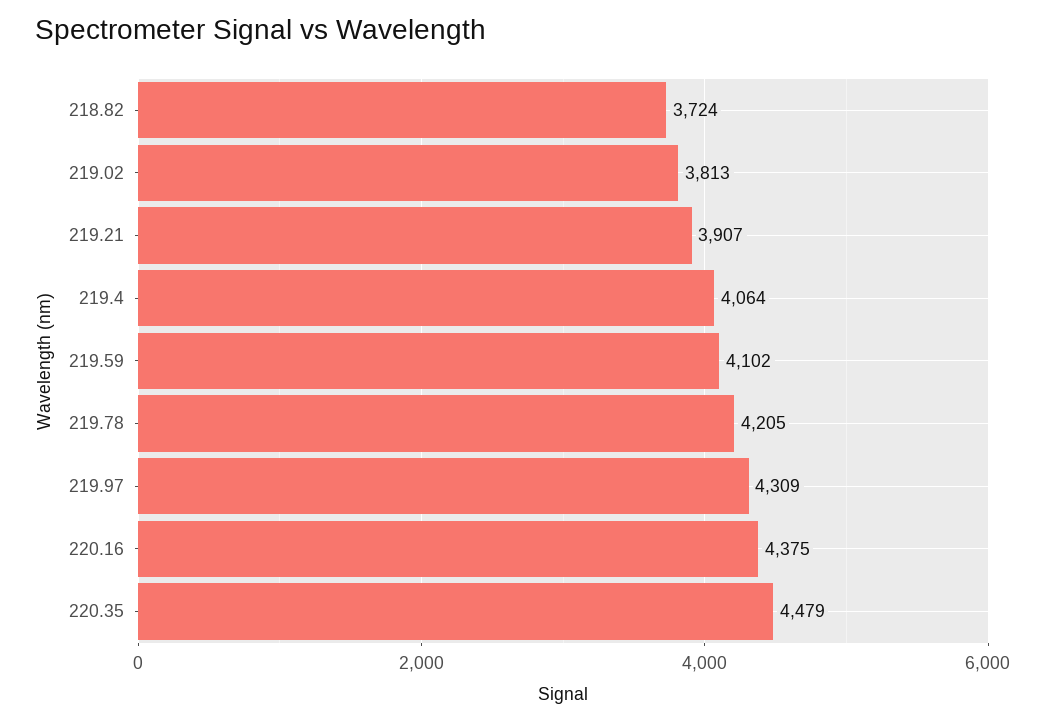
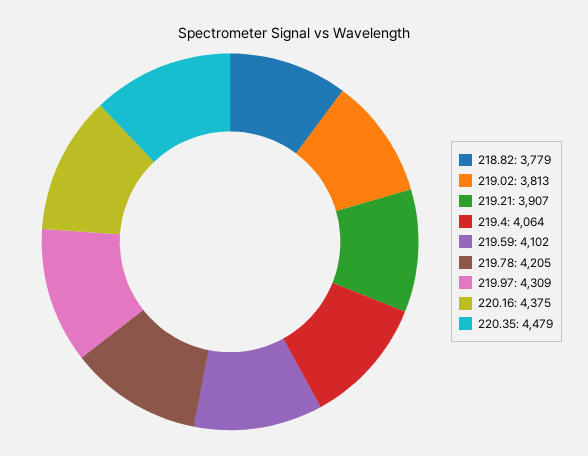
  {
-   "218.82": 3724,
+   "218.82": 3779,
    "219.02": 3813,
    "219.21": 3907,
    "219.4": 4064,
    "219.59": 4102,
    "219.78": 4205,
    "219.97": 4309,
    "220.16": 4375,
    "220.35": 4479
  }

